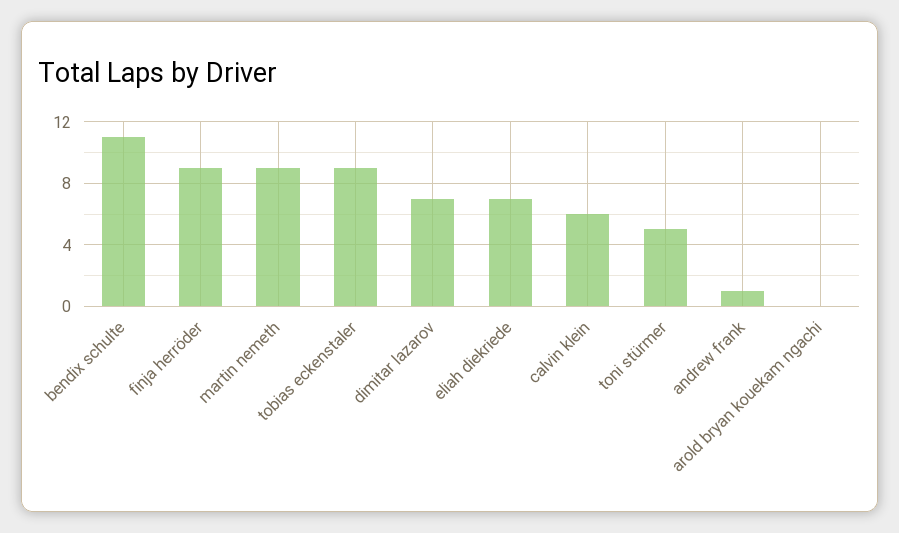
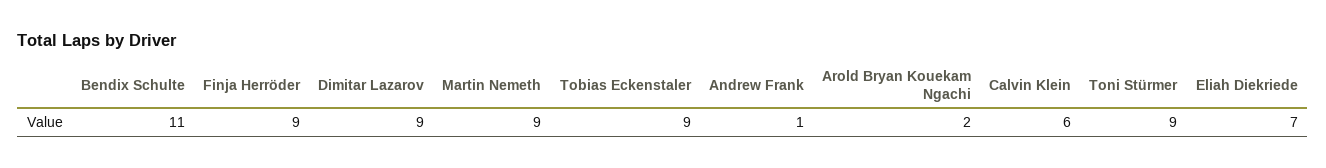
  {
    "bendix schulte": 11,
    "finja herröder": 9,
    "martin nemeth": 9,
    "tobias eckenstaler": 9,
-   "dimitar lazarov": 7,
+   "dimitar lazarov": 9,
    "eliah diekriede": 7,
    "calvin klein": 6,
-   "toni stürmer": 5,
+   "toni stürmer": 9,
    "andrew frank": 1,
-   "arold bryan kouekam ngachi": 0
+   "arold bryan kouekam ngachi": 2
  }

